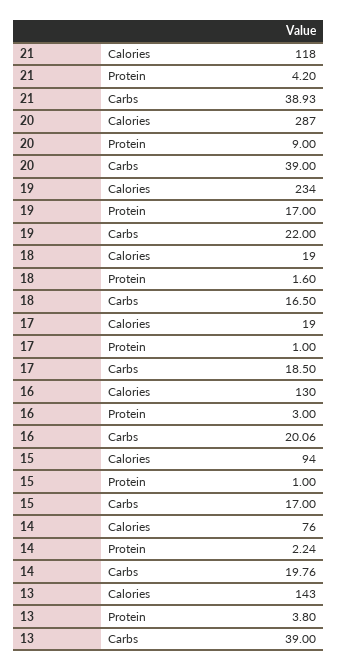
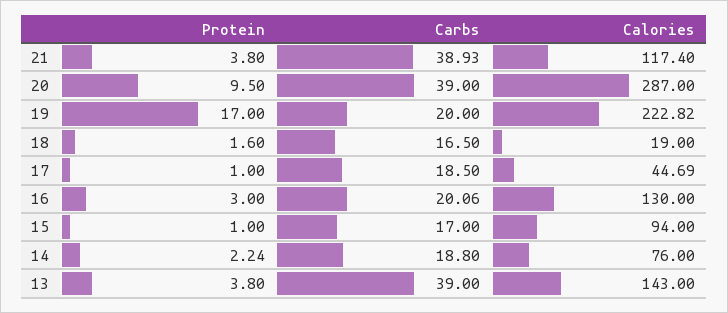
  {
    "21": {
-     "Calories": 118,
+     "Calories": 117.4,
-     "Protein": 4.2,
+     "Protein": 3.8,
      "Carbs": 38.93
    },
    "20": {
      "Calories": 287,
-     "Protein": 9,
+     "Protein": 9.5,
      "Carbs": 39
    },
    "19": {
-     "Calories": 234,
+     "Calories": 222.82,
      "Protein": 17,
-     "Carbs": 22
+     "Carbs": 20
    },
    "18": {
      "Calories": 19,
      "Protein": 1.6,
      "Carbs": 16.5
    },
    "17": {
-     "Calories": 19,
+     "Calories": 44.69,
      "Protein": 1,
      "Carbs": 18.5
    },
    "16": {
      "Calories": 130,
      "Protein": 3,
      "Carbs": 20.06
    },
    "15": {
      "Calories": 94,
      "Protein": 1,
      "Carbs": 17
    },
    "14": {
      "Calories": 76,
      "Protein": 2.24,
-     "Carbs": 19.76
+     "Carbs": 18.8
    },
    "13": {
      "Calories": 143,
      "Protein": 3.8,
      "Carbs": 39
    }
  }

